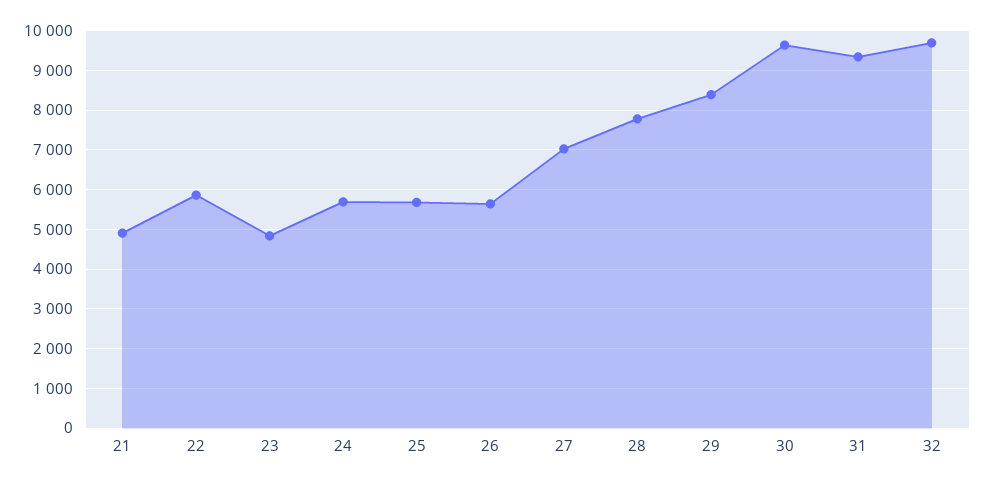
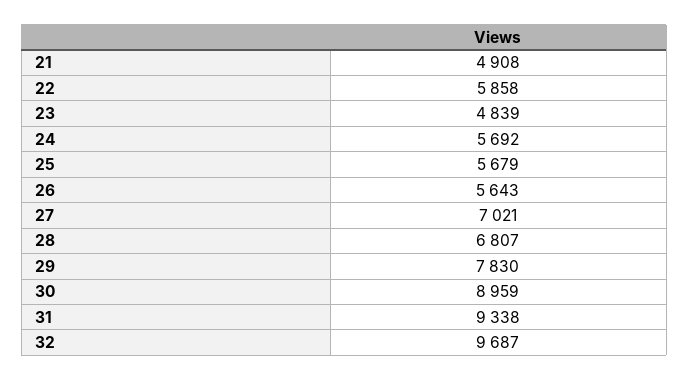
  {
    "21": 4908,
    "22": 5858,
    "23": 4839,
    "24": 5692,
    "25": 5679,
    "26": 5643,
    "27": 7021,
-   "28": 7800,
+   "28": 6807,
-   "29": 8400,
+   "29": 7830,
-   "30": 9600,
+   "30": 8959,
    "31": 9338,
    "32": 9687
  }

